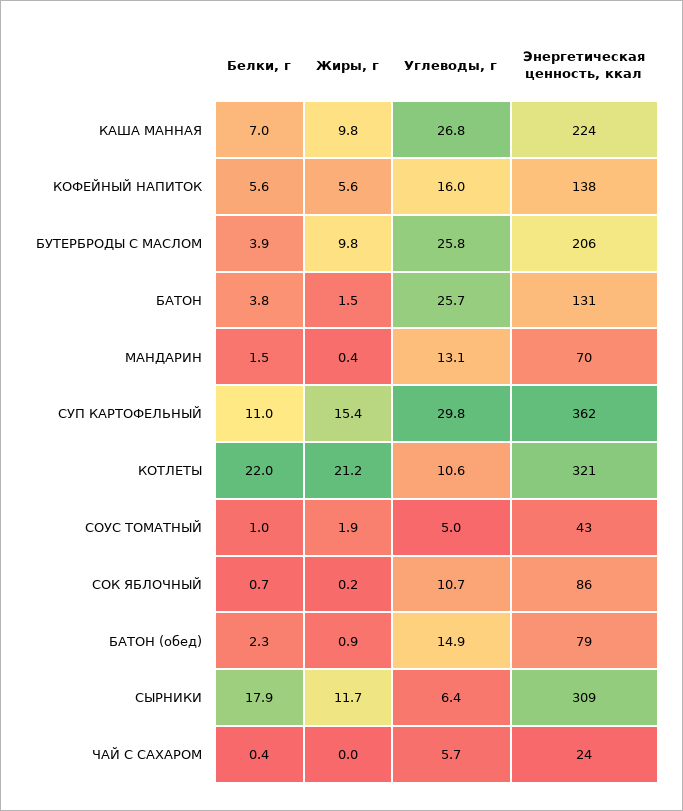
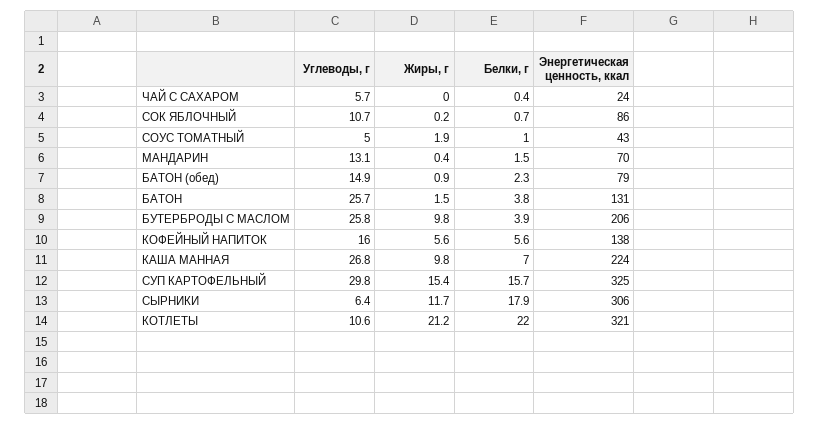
  {
    "Белки, г": {
      "КАША МАННАЯ": 7,
      "КОФЕЙНЫЙ НАПИТОК": 5.6,
      "БУТЕРБРОДЫ С МАСЛОМ": 3.9,
      "БАТОН": 3.8,
      "МАНДАРИН": 1.5,
-     "СУП КАРТОФЕЛЬНЫЙ": 11,
+     "СУП КАРТОФЕЛЬНЫЙ": 15.7,
      "КОТЛЕТЫ": 22,
      "СОУС ТОМАТНЫЙ": 1,
      "СОК ЯБЛОЧНЫЙ": 0.7,
      "БАТОН (обед)": 2.3,
      "СЫРНИКИ": 17.9,
      "ЧАЙ С САХАРОМ": 0.4
    },
    "Жиры, г": {
      "КАША МАННАЯ": 9.8,
      "КОФЕЙНЫЙ НАПИТОК": 5.6,
      "БУТЕРБРОДЫ С МАСЛОМ": 9.8,
      "БАТОН": 1.5,
      "МАНДАРИН": 0.4,
      "СУП КАРТОФЕЛЬНЫЙ": 15.4,
      "КОТЛЕТЫ": 21.2,
      "СОУС ТОМАТНЫЙ": 1.9,
      "СОК ЯБЛОЧНЫЙ": 0.2,
      "БАТОН (обед)": 0.9,
      "СЫРНИКИ": 11.7,
      "ЧАЙ С САХАРОМ": 0
    },
    "Углеводы, г": {
      "КАША МАННАЯ": 26.8,
      "КОФЕЙНЫЙ НАПИТОК": 16,
      "БУТЕРБРОДЫ С МАСЛОМ": 25.8,
      "БАТОН": 25.7,
      "МАНДАРИН": 13.1,
      "СУП КАРТОФЕЛЬНЫЙ": 29.8,
      "КОТЛЕТЫ": 10.6,
      "СОУС ТОМАТНЫЙ": 5,
      "СОК ЯБЛОЧНЫЙ": 10.7,
      "БАТОН (обед)": 14.9,
      "СЫРНИКИ": 6.4,
      "ЧАЙ С САХАРОМ": 5.7
    },
    "Энергетическая ценность, ккал": {
      "КАША МАННАЯ": 224,
      "КОФЕЙНЫЙ НАПИТОК": 138,
      "БУТЕРБРОДЫ С МАСЛОМ": 206,
      "БАТОН": 131,
      "МАНДАРИН": 70,
-     "СУП КАРТОФЕЛЬНЫЙ": 362,
+     "СУП КАРТОФЕЛЬНЫЙ": 325,
      "КОТЛЕТЫ": 321,
      "СОУС ТОМАТНЫЙ": 43,
      "СОК ЯБЛОЧНЫЙ": 86,
      "БАТОН (обед)": 79,
-     "СЫРНИКИ": 309,
+     "СЫРНИКИ": 306,
      "ЧАЙ С САХАРОМ": 24
    }
  }

